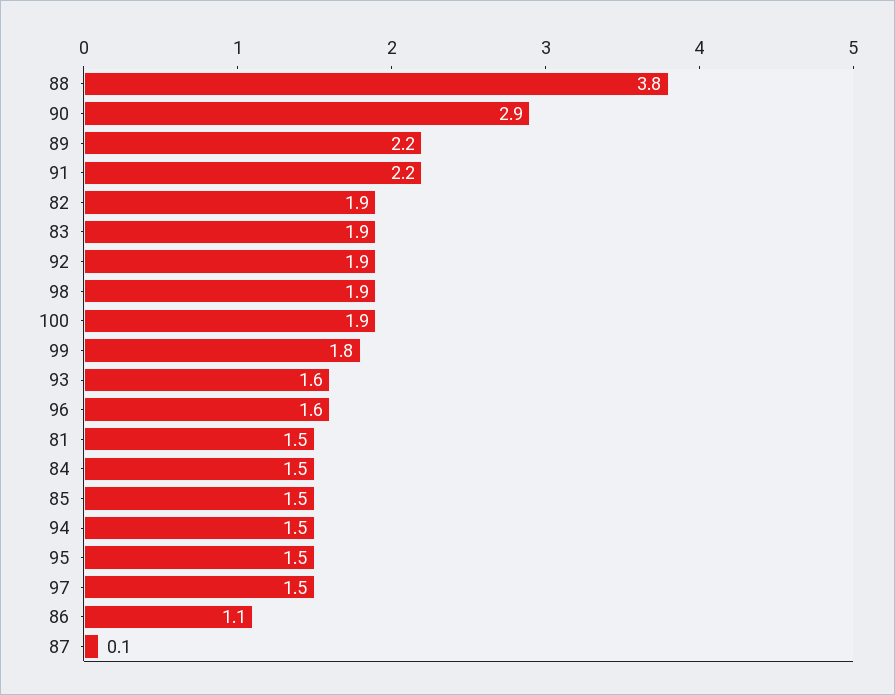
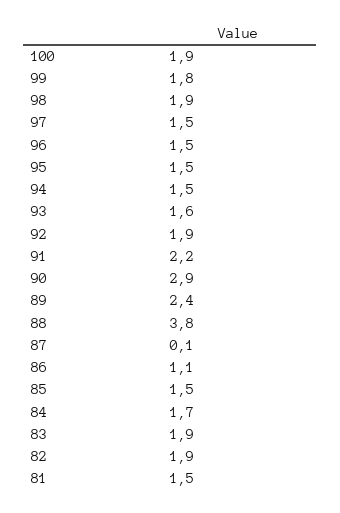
  {
    "88": 3.8,
    "90": 2.9,
-   "89": 2.2,
+   "89": 2.4,
    "91": 2.2,
    "82": 1.9,
    "83": 1.9,
    "92": 1.9,
    "98": 1.9,
    "100": 1.9,
    "99": 1.8,
    "93": 1.6,
-   "96": 1.6,
+   "96": 1.5,
    "81": 1.5,
-   "84": 1.5,
+   "84": 1.7,
    "85": 1.5,
    "94": 1.5,
    "95": 1.5,
    "97": 1.5,
    "86": 1.1,
    "87": 0.1
  }

